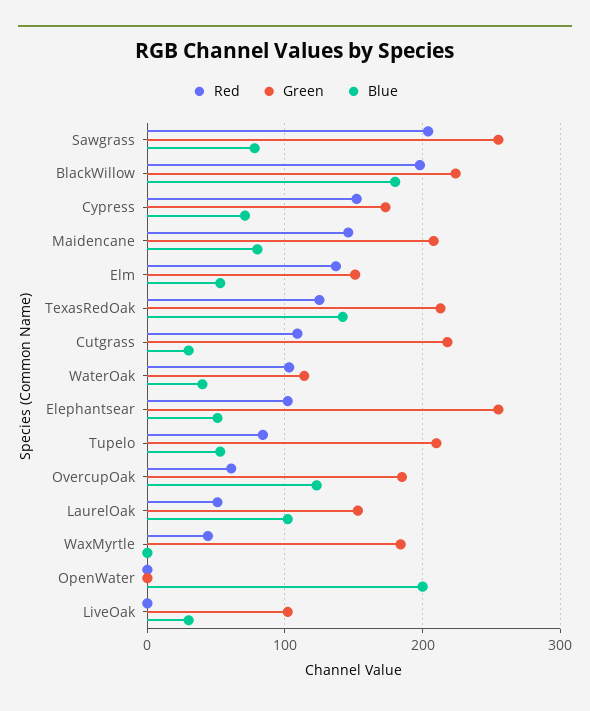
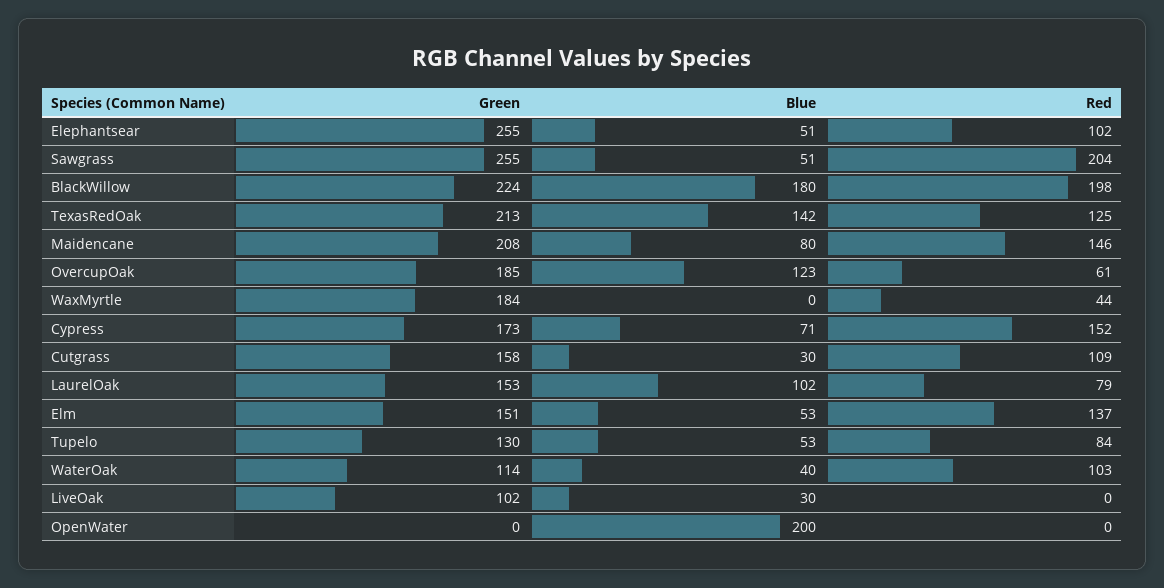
  {
    "Red": {
      "Sawgrass": 204,
      "BlackWillow": 198,
      "Cypress": 152,
      "Maidencane": 146,
      "Elm": 137,
      "TexasRedOak": 125,
      "Cutgrass": 109,
      "WaterOak": 103,
      "Elephantsear": 102,
      "Tupelo": 84,
      "OvercupOak": 61,
-     "LaurelOak": 50,
+     "LaurelOak": 79,
      "WaxMyrtle": 44,
      "OpenWater": 0,
      "LiveOak": 0
    },
    "Green": {
      "Sawgrass": 255,
      "BlackWillow": 224,
      "Cypress": 173,
      "Maidencane": 208,
      "Elm": 151,
      "TexasRedOak": 213,
-     "Cutgrass": 220,
+     "Cutgrass": 158,
      "WaterOak": 114,
      "Elephantsear": 255,
-     "Tupelo": 210,
+     "Tupelo": 130,
      "OvercupOak": 185,
      "LaurelOak": 153,
      "WaxMyrtle": 184,
      "OpenWater": 0,
      "LiveOak": 102
    },
    "Blue": {
-     "Sawgrass": 80,
+     "Sawgrass": 51,
      "BlackWillow": 180,
      "Cypress": 71,
      "Maidencane": 80,
      "Elm": 53,
      "TexasRedOak": 142,
      "Cutgrass": 30,
      "WaterOak": 40,
      "Elephantsear": 51,
      "Tupelo": 53,
      "OvercupOak": 123,
      "LaurelOak": 102,
      "WaxMyrtle": 0,
      "OpenWater": 200,
      "LiveOak": 30
    }
  }

